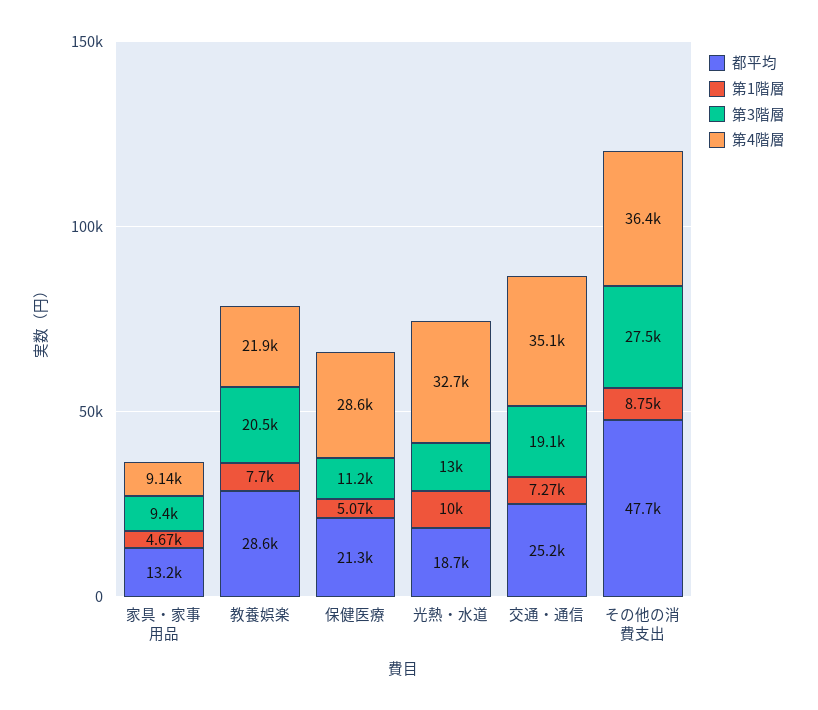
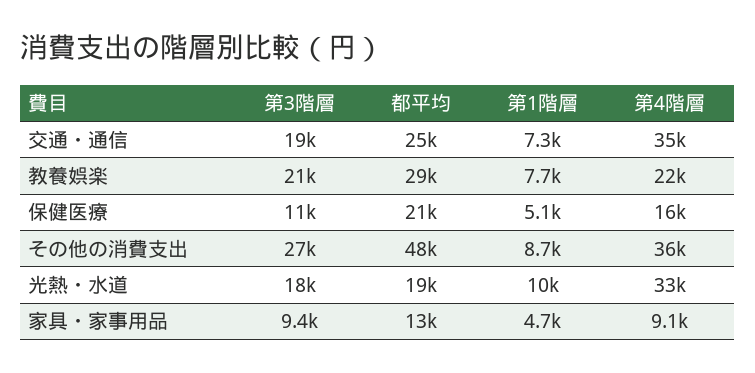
  {
    "都平均": {
      "家具・家事用品": 13200,
      "教養娯楽": 28600,
      "保健医療": 21300,
      "光熱・水道": 18700,
      "交通・通信": 25200,
      "その他の消費支出": 47700
    },
    "第1階層": {
      "家具・家事用品": 4670,
      "教養娯楽": 7700,
      "保健医療": 5070,
      "光熱・水道": 10000,
      "交通・通信": 7270,
      "その他の消費支出": 8750
    },
    "第3階層": {
      "家具・家事用品": 9400,
      "教養娯楽": 20500,
      "保健医療": 11200,
-     "光熱・水道": 13000,
+     "光熱・水道": 18000,
      "交通・通信": 19100,
      "その他の消費支出": 27500
    },
    "第4階層": {
      "家具・家事用品": 9140,
      "教養娯楽": 21900,
-     "保健医療": 28600,
+     "保健医療": 16000,
      "光熱・水道": 32700,
      "交通・通信": 35100,
      "その他の消費支出": 36400
    }
  }

